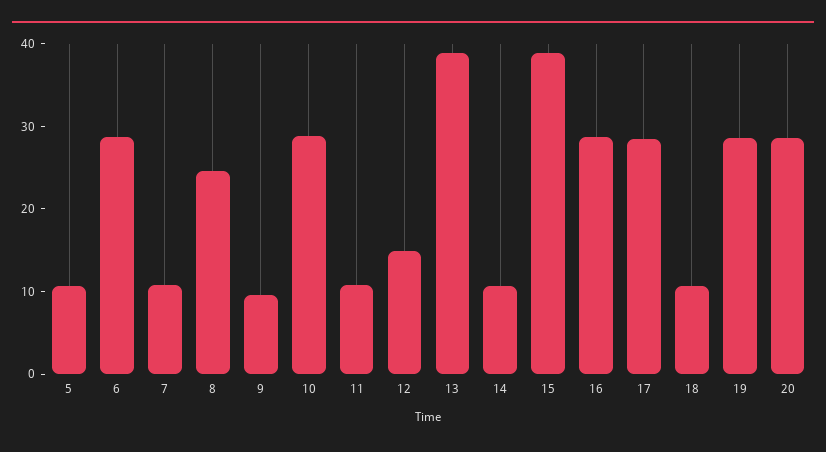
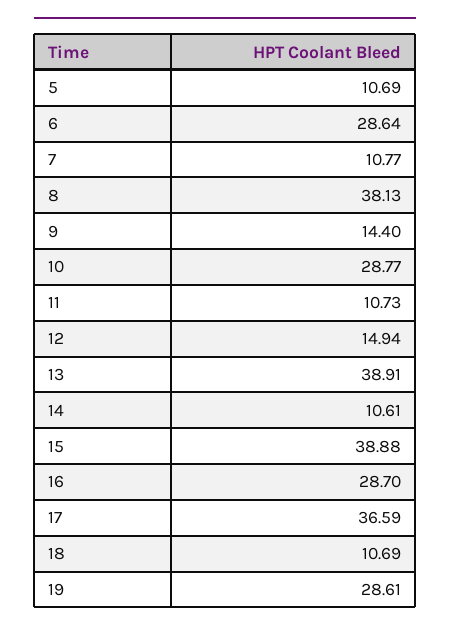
  {
    "5": 10.69,
    "6": 28.64,
    "7": 10.77,
-   "8": 24,
+   "8": 38.13,
-   "9": 10,
+   "9": 14.4,
    "10": 28.77,
    "11": 10.73,
    "12": 14.94,
    "13": 38.91,
    "14": 10.61,
    "15": 38.88,
    "16": 28.7,
-   "17": 28,
+   "17": 36.59,
    "18": 10.69,
-   "19": 28.61,
+   "19": 28.61
-   "20": 28
  }

